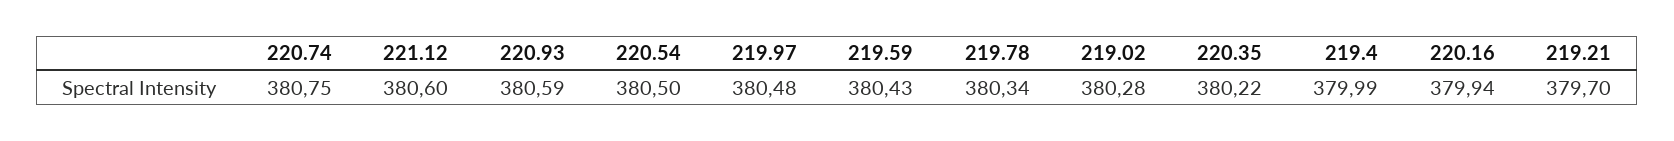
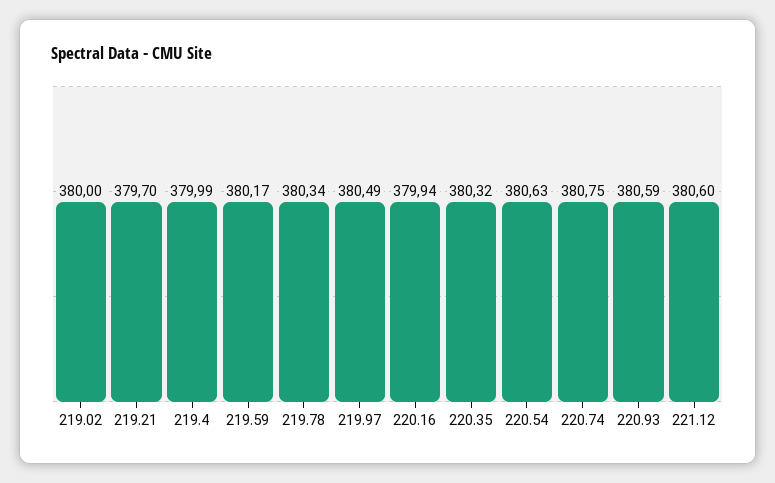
  {
    "220.74": 380.75,
    "221.12": 380.6,
    "220.93": 380.59,
-   "220.54": 380.5,
+   "220.54": 380.63,
-   "219.97": 380.48,
+   "219.97": 380.49,
-   "219.59": 380.43,
+   "219.59": 380.17,
    "219.78": 380.34,
-   "219.02": 380.28,
+   "219.02": 380,
-   "220.35": 380.22,
+   "220.35": 380.32,
    "219.4": 379.99,
    "220.16": 379.94,
    "219.21": 379.7
  }

